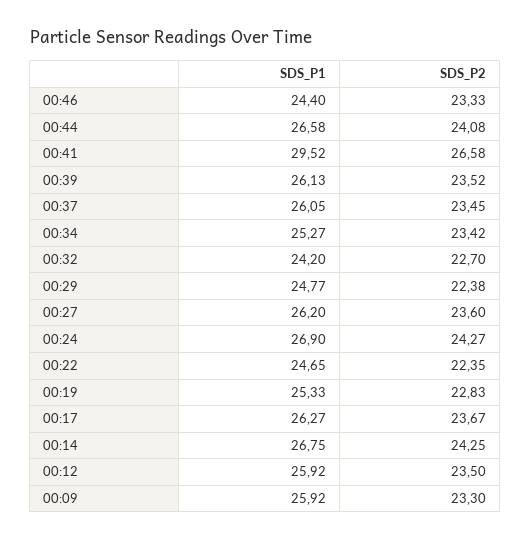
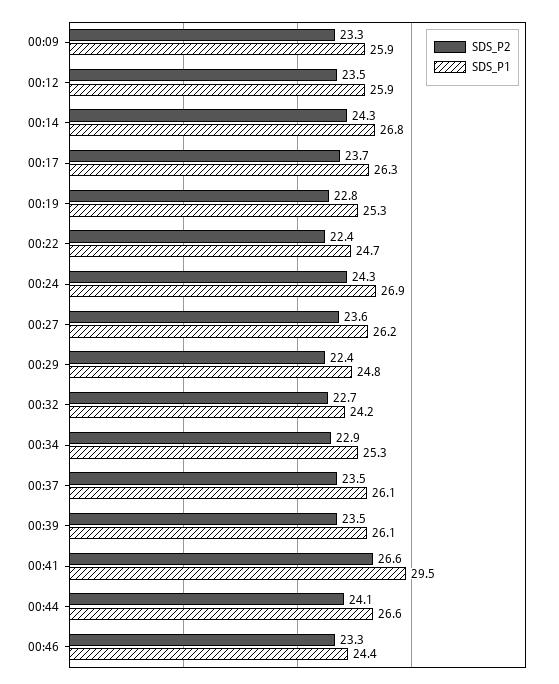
  {
    "SDS_P1": {
      "00:46": 24.4,
      "00:44": 26.58,
      "00:41": 29.52,
      "00:39": 26.13,
      "00:37": 26.05,
      "00:34": 25.27,
      "00:32": 24.2,
      "00:29": 24.77,
      "00:27": 26.2,
      "00:24": 26.9,
      "00:22": 24.65,
      "00:19": 25.33,
      "00:17": 26.27,
      "00:14": 26.75,
      "00:12": 25.92,
      "00:09": 25.92
    },
    "SDS_P2": {
      "00:46": 23.33,
      "00:44": 24.08,
      "00:41": 26.58,
      "00:39": 23.52,
      "00:37": 23.45,
-     "00:34": 23.42,
+     "00:34": 22.9,
      "00:32": 22.7,
      "00:29": 22.38,
      "00:27": 23.6,
      "00:24": 24.27,
      "00:22": 22.35,
      "00:19": 22.83,
      "00:17": 23.67,
      "00:14": 24.25,
      "00:12": 23.5,
      "00:09": 23.3
    }
  }

